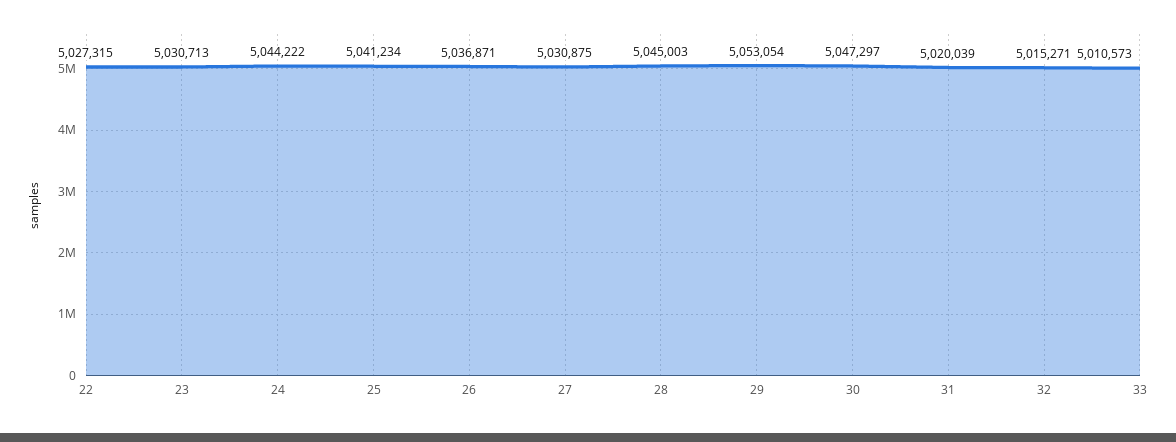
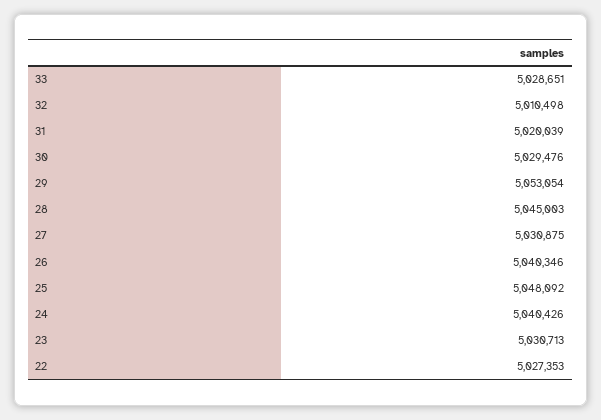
  {
-   "22": 5027315,
+   "22": 5027353,
    "23": 5030713,
-   "24": 5044222,
+   "24": 5040426,
-   "25": 5041234,
+   "25": 5048092,
-   "26": 5036871,
+   "26": 5040346,
    "27": 5030875,
    "28": 5045003,
    "29": 5053054,
-   "30": 5047297,
+   "30": 5029476,
    "31": 5020039,
-   "32": 5015271,
+   "32": 5010498,
-   "33": 5010573
+   "33": 5028651
  }

